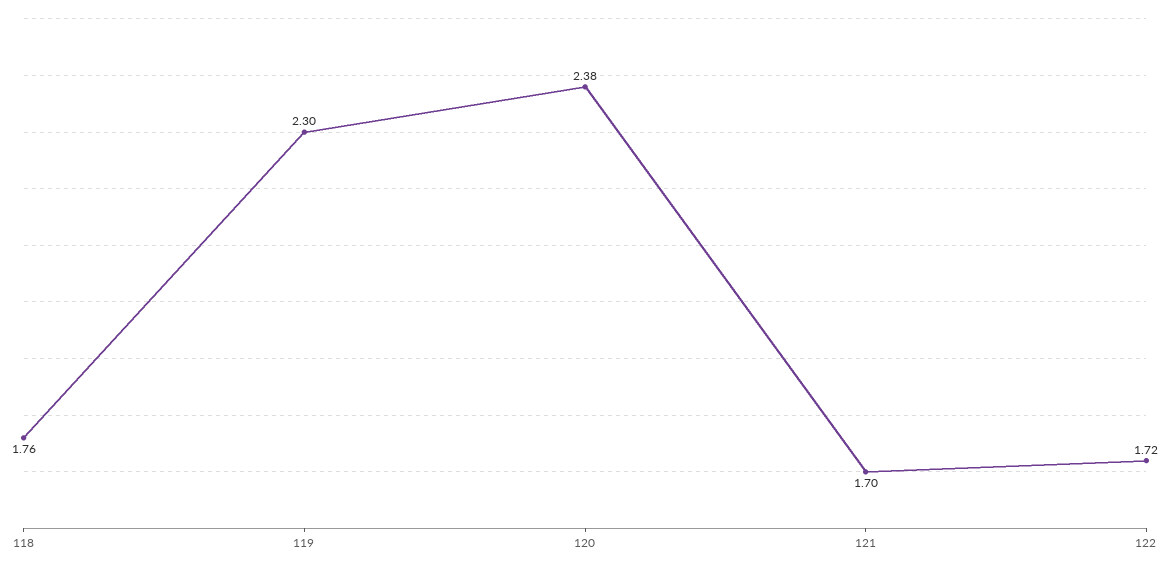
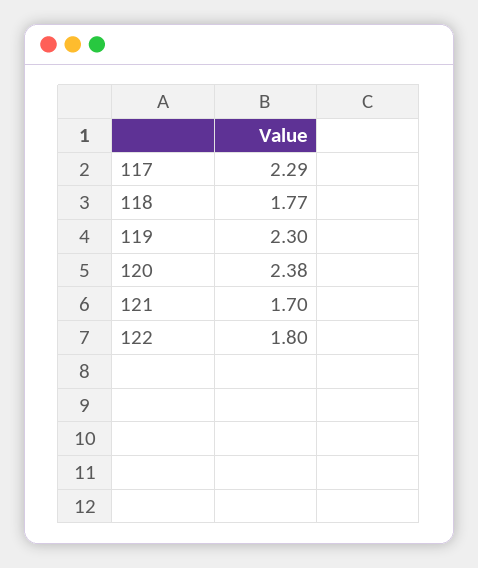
  {
-   "118": 1.76,
+   "118": 1.77,
    "119": 2.3,
    "120": 2.38,
    "121": 1.7,
-   "122": 1.72
+   "122": 1.8,
+   "117": 2.29
  }

